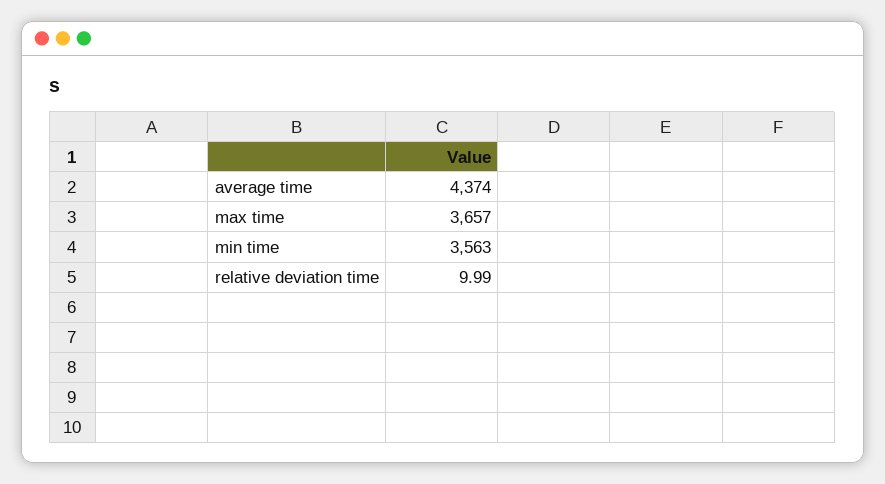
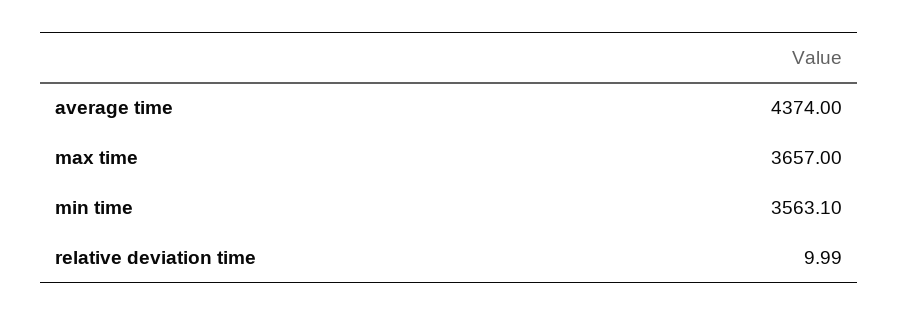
  {
    "average time": 4374,
    "max time": 3657,
-   "min time": 3563,
+   "min time": 3563.1,
    "relative deviation time": 9.99
  }

